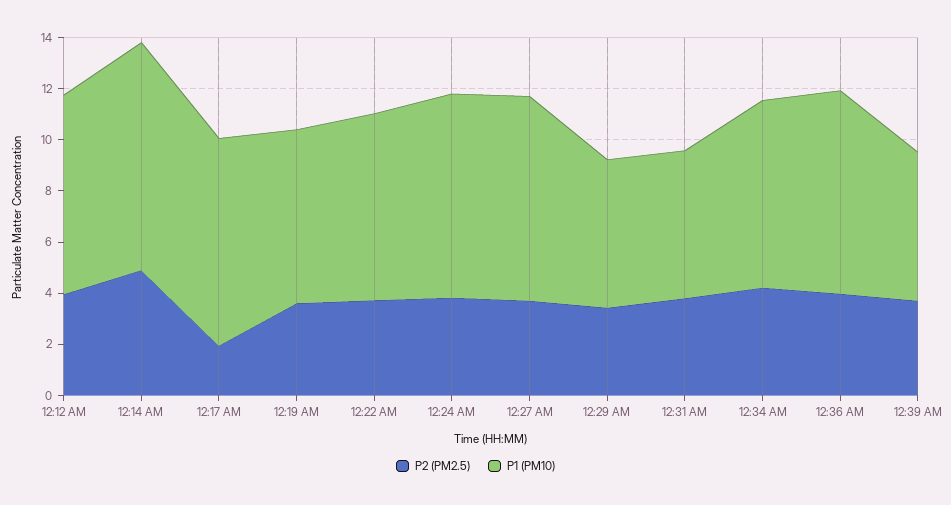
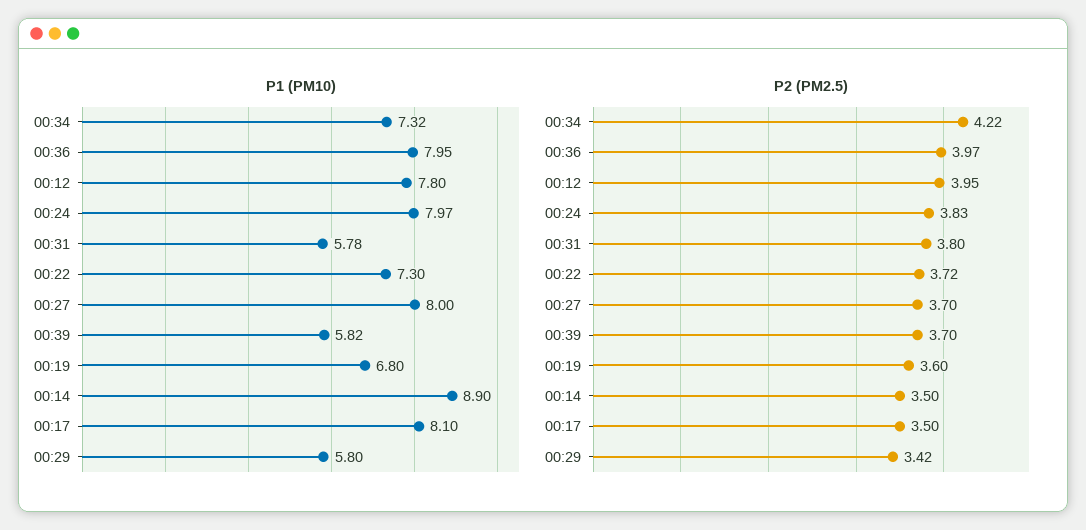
  {
    "P2 (PM2.5)": {
      "12:12 AM": 3.95,
-     "12:14 AM": 5,
+     "12:14 AM": 3.5,
-     "12:17 AM": 2,
+     "12:17 AM": 3.5,
      "12:19 AM": 3.6,
      "12:22 AM": 3.72,
      "12:24 AM": 3.83,
      "12:27 AM": 3.7,
      "12:29 AM": 3.42,
      "12:31 AM": 3.8,
      "12:34 AM": 4.22,
      "12:36 AM": 3.97,
      "12:39 AM": 3.7
    },
    "P1 (PM10)": {
      "12:12 AM": 7.8,
      "12:14 AM": 8.9,
      "12:17 AM": 8.1,
      "12:19 AM": 6.8,
      "12:22 AM": 7.3,
      "12:24 AM": 7.97,
      "12:27 AM": 8,
      "12:29 AM": 5.8,
      "12:31 AM": 5.78,
      "12:34 AM": 7.32,
      "12:36 AM": 7.95,
      "12:39 AM": 5.82
    }
  }

